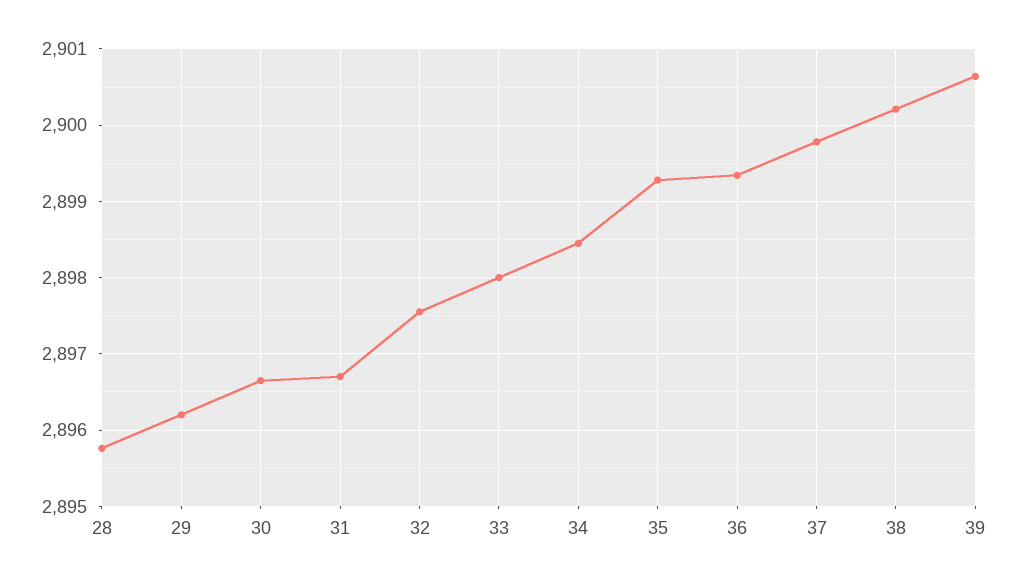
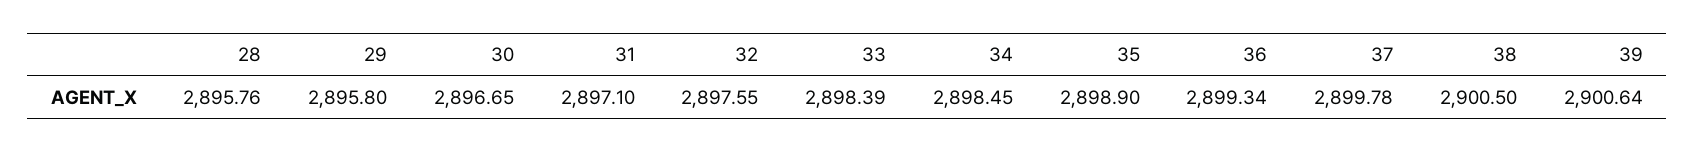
  {
    "28": 2895.76,
-   "29": 2896.2,
+   "29": 2895.8,
    "30": 2896.65,
-   "31": 2896.7,
+   "31": 2897.1,
    "32": 2897.55,
-   "33": 2898,
+   "33": 2898.39,
    "34": 2898.45,
-   "35": 2899.3,
+   "35": 2898.9,
    "36": 2899.34,
    "37": 2899.78,
-   "38": 2900.2,
+   "38": 2900.5,
    "39": 2900.64
  }

